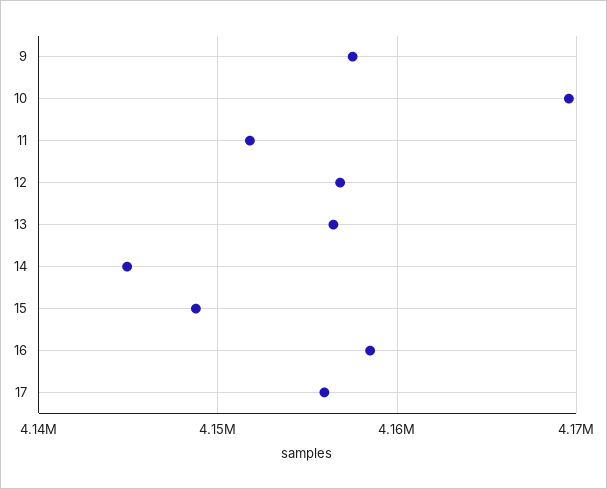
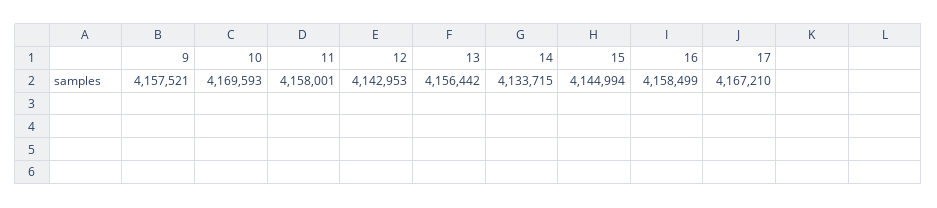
  {
    "9": 4157521,
    "10": 4169593,
-   "11": 4152000,
+   "11": 4158001,
-   "12": 4157000,
+   "12": 4142953,
    "13": 4156442,
-   "14": 4145000,
+   "14": 4133715,
-   "15": 4149000,
+   "15": 4144994,
    "16": 4158499,
-   "17": 4156000
+   "17": 4167210
  }

